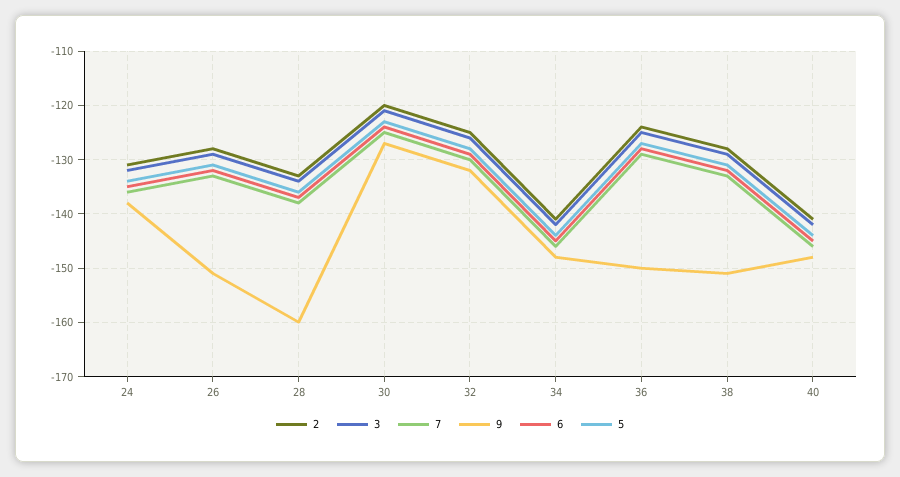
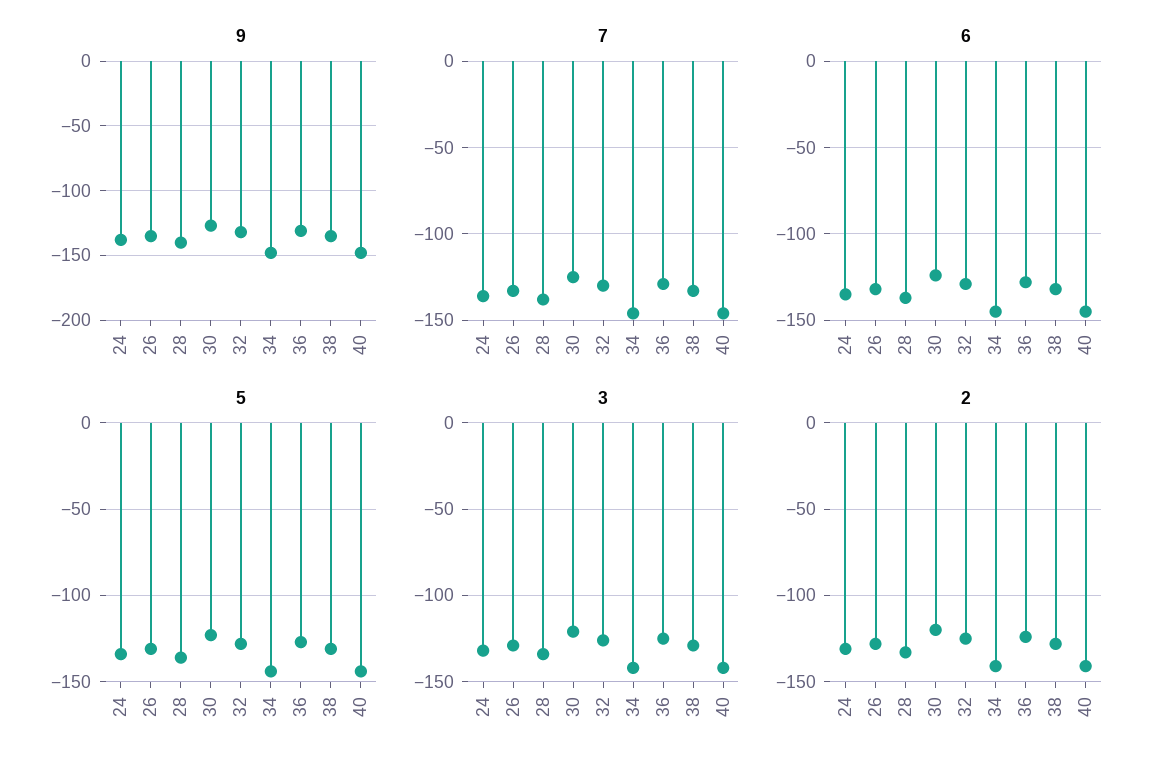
  {
    "2": {
      "24": -130,
      "26": -130,
      "28": -135,
      "30": -120,
      "32": -125,
      "34": -140,
      "36": -125,
      "38": -130,
      "40": -140
    },
    "3": {
      "24": -130,
      "26": -130,
      "28": -135,
      "30": -120,
      "32": -125,
      "34": -140,
      "36": -125,
      "38": -130,
      "40": -140
    },
    "7": {
      "24": -135,
      "26": -135,
      "28": -140,
      "30": -125,
      "32": -130,
      "34": -145,
      "36": -130,
      "38": -135,
      "40": -145
    },
    "9": {
      "24": -140,
-     "26": -150,
+     "26": -135,
-     "28": -160,
+     "28": -140,
      "30": -125,
      "32": -130,
      "34": -150,
-     "36": -150,
+     "36": -130,
-     "38": -150,
+     "38": -135,
      "40": -150
    },
    "6": {
      "24": -135,
      "26": -130,
      "28": -135,
      "30": -125,
      "32": -130,
      "34": -145,
      "36": -130,
      "38": -130,
      "40": -145
    },
    "5": {
      "24": -135,
      "26": -130,
      "28": -135,
      "30": -125,
      "32": -130,
      "34": -145,
      "36": -125,
      "38": -130,
      "40": -145
    }
  }

